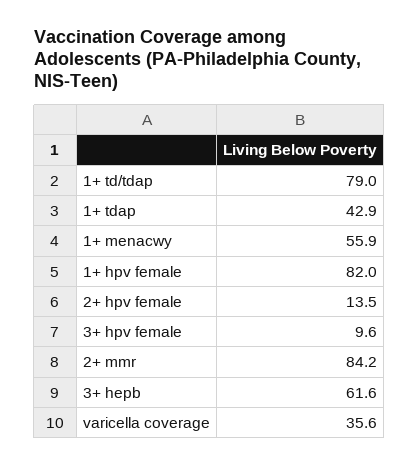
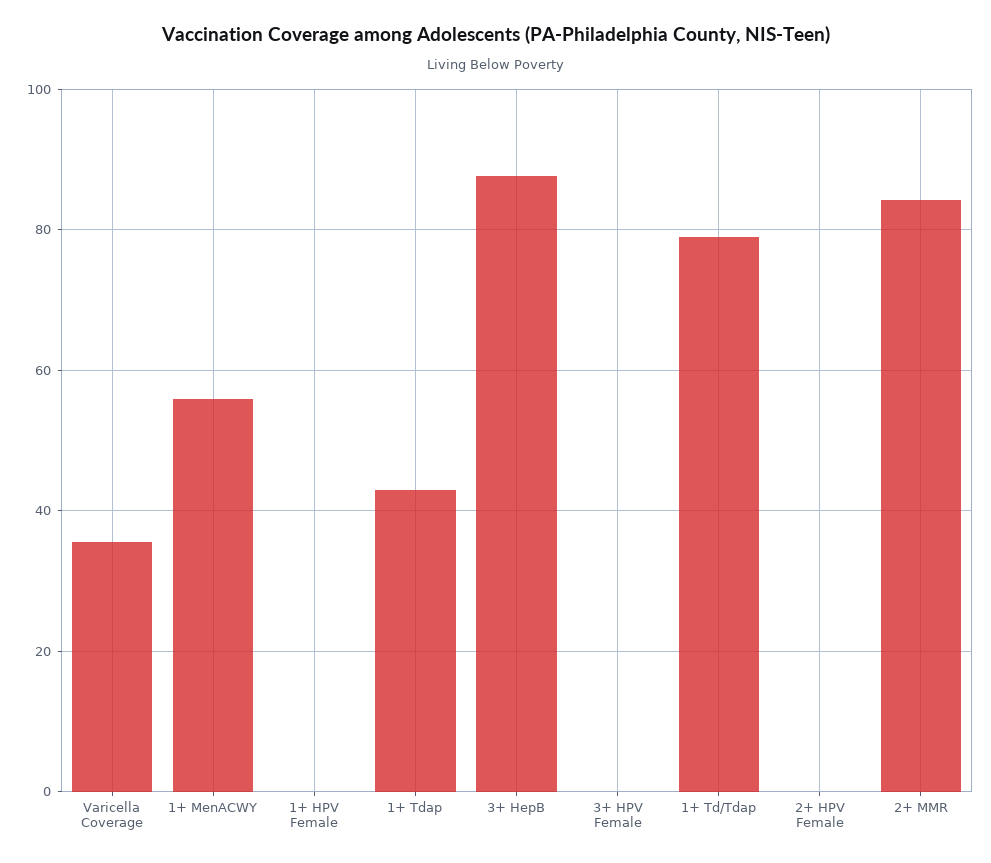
  {
    "1+ td/tdap": 79,
    "1+ tdap": 42.9,
    "1+ menacwy": 55.9,
-   "1+ hpv female": 82,
+   "1+ hpv female": 0,
-   "2+ hpv female": 13.5,
+   "2+ hpv female": 0,
-   "3+ hpv female": 9.6,
+   "3+ hpv female": 0,
    "2+ mmr": 84.2,
-   "3+ hepb": 61.6,
+   "3+ hepb": 88,
    "varicella coverage": 35.6
  }

